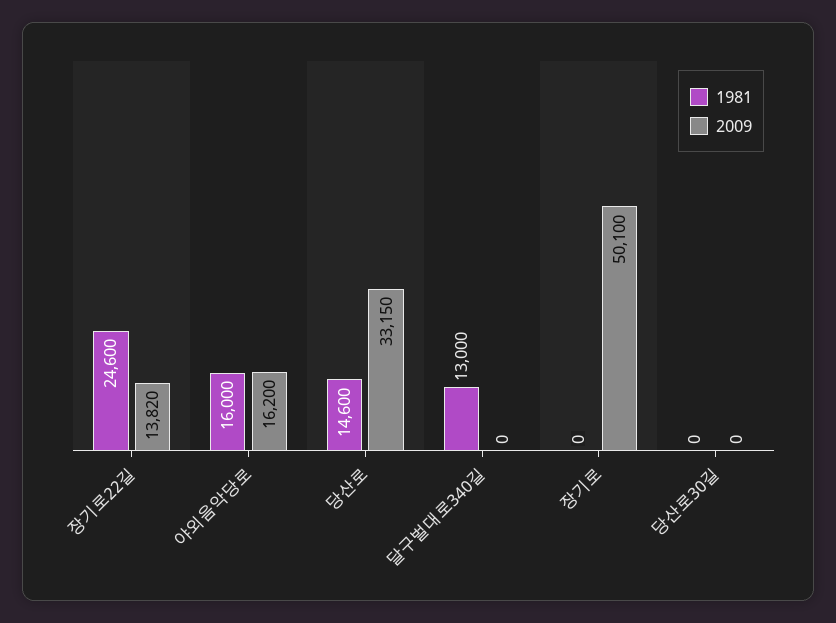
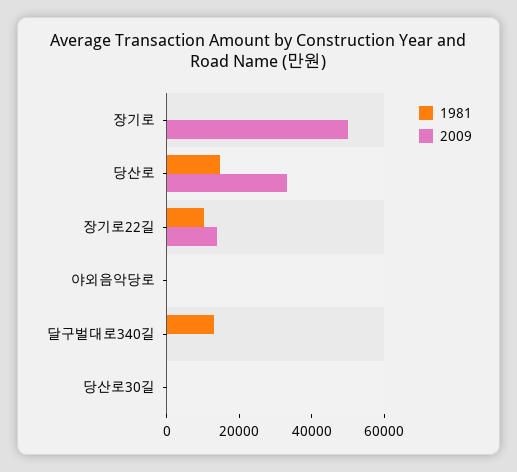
  {
    "1981": {
-     "장기로22길": 24600,
+     "장기로22길": 10000,
-     "야외음악당로": 16000,
+     "야외음악당로": 0,
      "당산로": 14600,
      "달구벌대로340길": 13000,
      "장기로": 0,
      "당산로30길": 0
    },
    "2009": {
      "장기로22길": 13820,
-     "야외음악당로": 16200,
+     "야외음악당로": 0,
      "당산로": 33150,
      "달구벌대로340길": 0,
      "장기로": 50100,
      "당산로30길": 0
    }
  }

